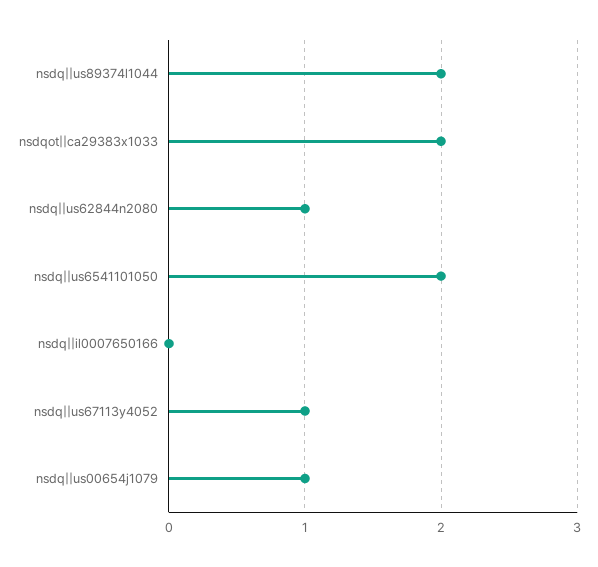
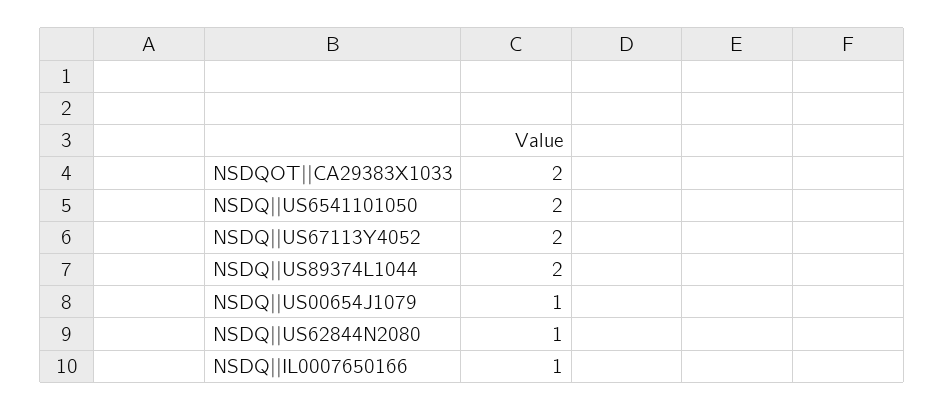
  {
    "nsdq||us89374l1044": 2,
    "nsdqot||ca29383x1033": 2,
    "nsdq||us62844n2080": 1,
    "nsdq||us6541101050": 2,
-   "nsdq||il0007650166": 0,
+   "nsdq||il0007650166": 1,
-   "nsdq||us67113y4052": 1,
+   "nsdq||us67113y4052": 2,
    "nsdq||us00654j1079": 1
  }

